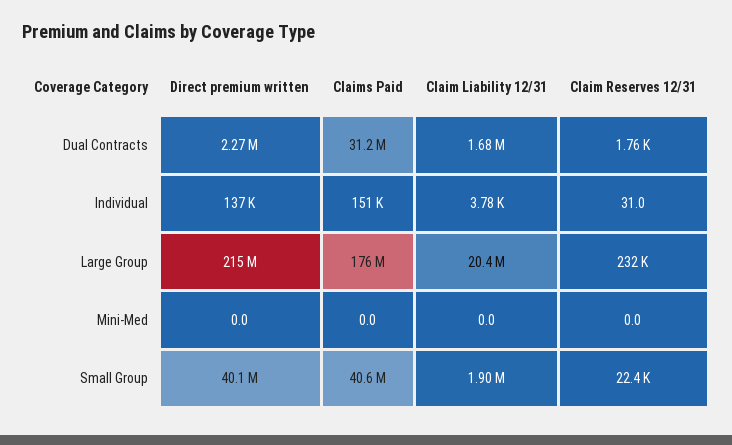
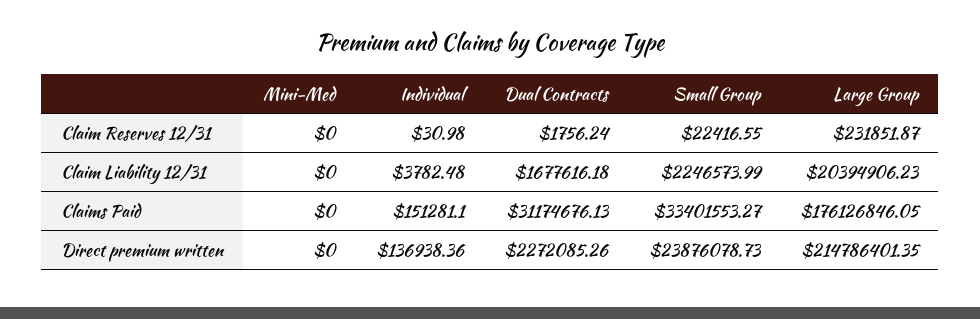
  {
    "Direct premium written": {
      "Dual Contracts": 2272085.26,
      "Individual": 136938.36,
      "Large Group": 214786401.35,
      "Mini-Med": 0,
-     "Small Group": 40100000
+     "Small Group": 23876078.73
    },
    "Claims Paid": {
      "Dual Contracts": 31174676.13,
      "Individual": 151281.1,
      "Large Group": 176126846.05,
      "Mini-Med": 0,
-     "Small Group": 40600000
+     "Small Group": 33401553.27
    },
    "Claim Liability 12/31": {
      "Dual Contracts": 1677616.18,
      "Individual": 3782.48,
      "Large Group": 20394906.23,
      "Mini-Med": 0,
-     "Small Group": 1900000
+     "Small Group": 2246573.99
    },
    "Claim Reserves 12/31": {
      "Dual Contracts": 1756.24,
      "Individual": 30.98,
      "Large Group": 231851.87,
      "Mini-Med": 0,
      "Small Group": 22416.55
    }
  }

